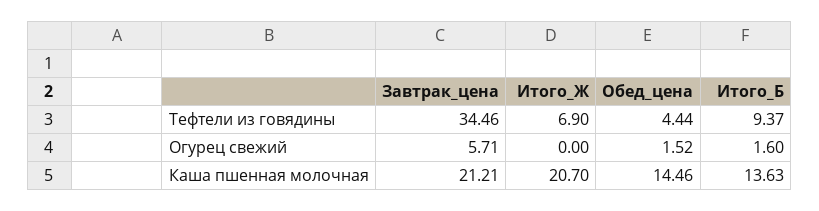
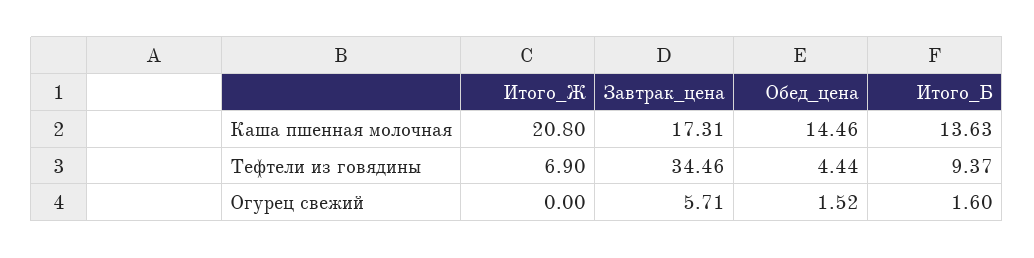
  {
    "Завтрак_цена": {
      "Тефтели из говядины": 34.46,
      "Огурец свежий": 5.71,
-     "Каша пшенная молочная": 21.21
+     "Каша пшенная молочная": 17.31
    },
    "Итого_Ж": {
      "Тефтели из говядины": 6.9,
      "Огурец свежий": 0,
-     "Каша пшенная молочная": 20.7
+     "Каша пшенная молочная": 20.8
    },
    "Обед_цена": {
      "Тефтели из говядины": 4.44,
      "Огурец свежий": 1.52,
      "Каша пшенная молочная": 14.46
    },
    "Итого_Б": {
      "Тефтели из говядины": 9.37,
      "Огурец свежий": 1.6,
      "Каша пшенная молочная": 13.63
    }
  }

